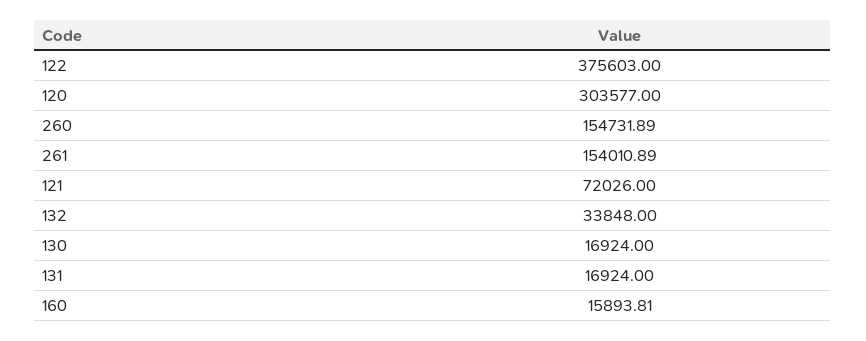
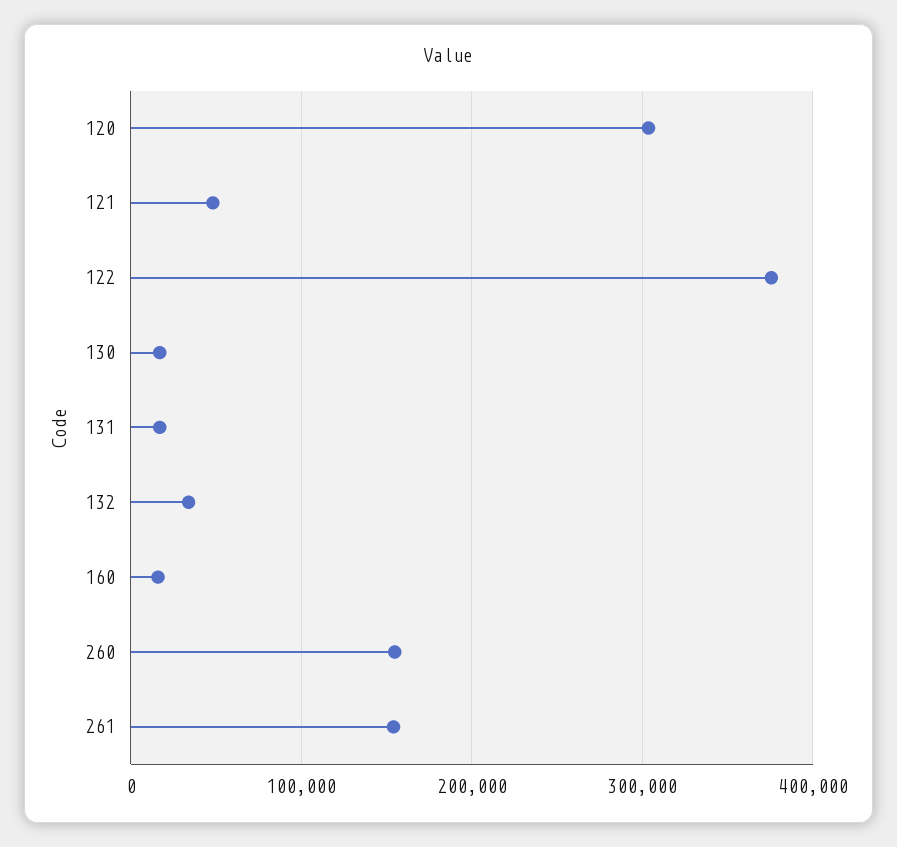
  {
    "122": 375603,
    "120": 303577,
    "260": 154731.89,
    "261": 154010.89,
-   "121": 72026,
+   "121": 50000,
    "132": 33848,
    "130": 16924,
    "131": 16924,
    "160": 15893.81
  }

